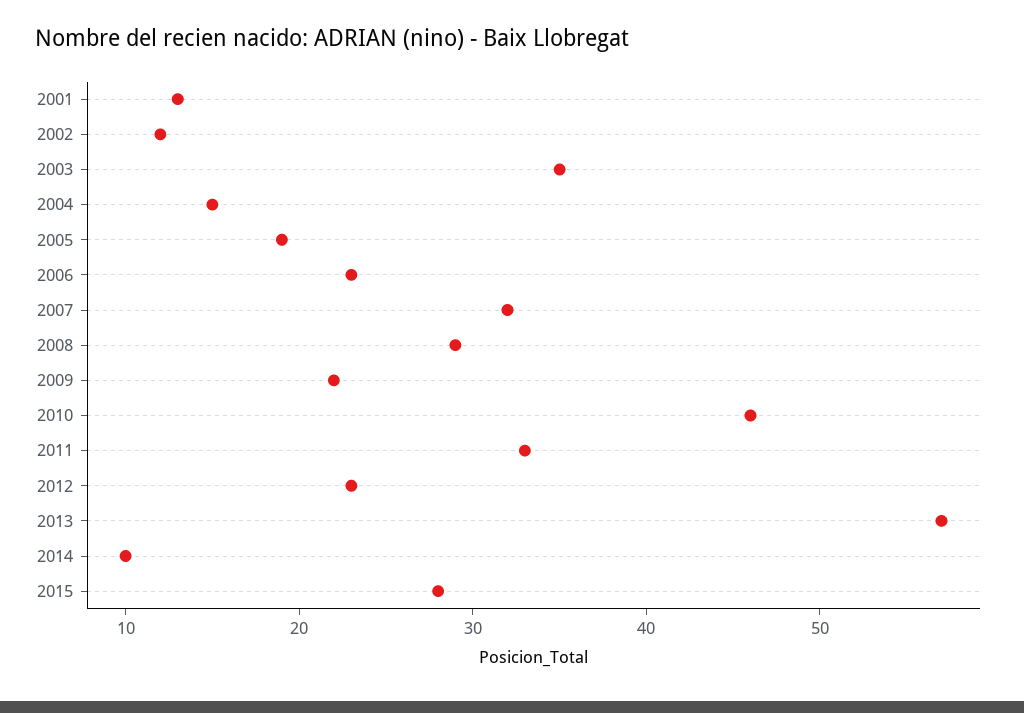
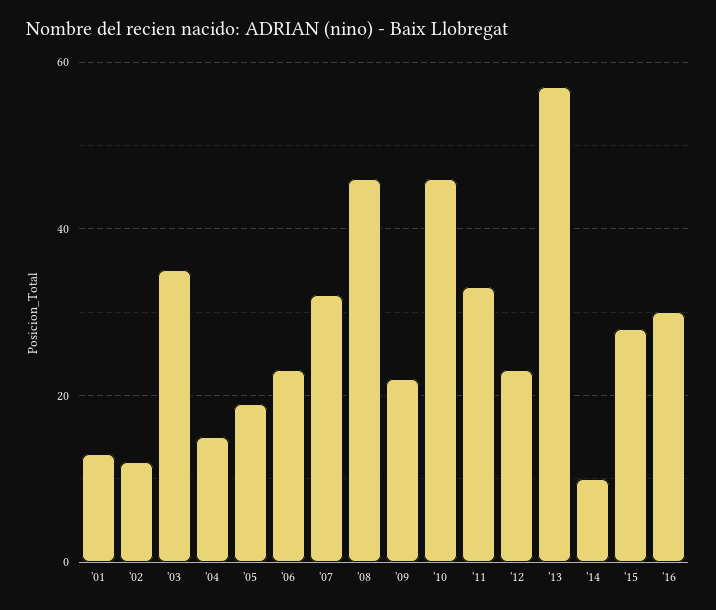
  {
    "2001": 13,
    "2002": 12,
    "2003": 35,
    "2004": 15,
    "2005": 19,
    "2006": 23,
    "2007": 32,
-   "2008": 29,
+   "2008": 45,
    "2009": 22,
    "2010": 46,
    "2011": 33,
    "2012": 23,
    "2013": 57,
    "2014": 10,
-   "2015": 28
+   "2015": 28,
+   "'16": 30
  }

